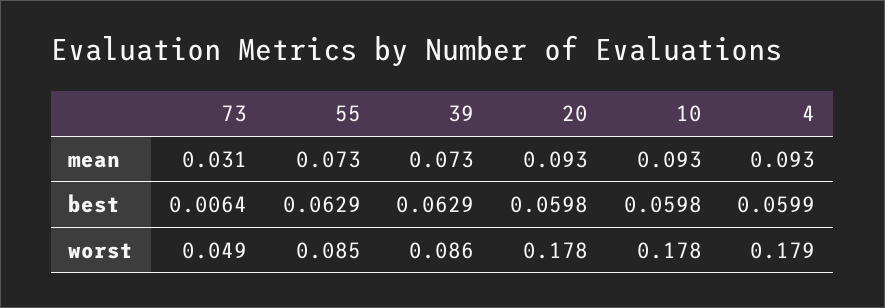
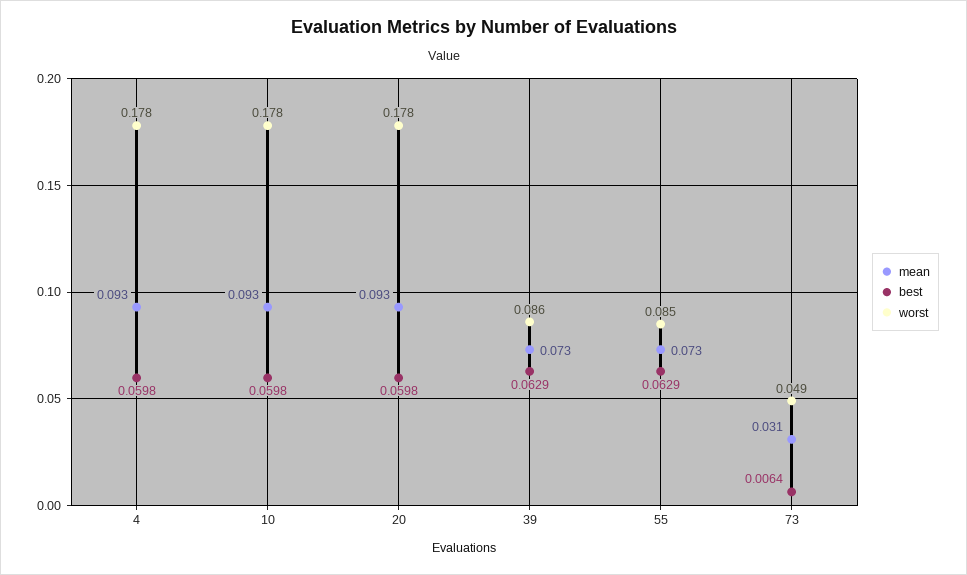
  {
    "mean": {
      "73": 0.031,
      "55": 0.073,
      "39": 0.073,
      "20": 0.093,
      "10": 0.093,
      "4": 0.093
    },
    "best": {
      "73": 0.0064,
      "55": 0.0629,
      "39": 0.0629,
      "20": 0.0598,
      "10": 0.0598,
-     "4": 0.0599
+     "4": 0.0598
    },
    "worst": {
      "73": 0.049,
      "55": 0.085,
      "39": 0.086,
      "20": 0.178,
      "10": 0.178,
-     "4": 0.179
+     "4": 0.178
    }
  }

